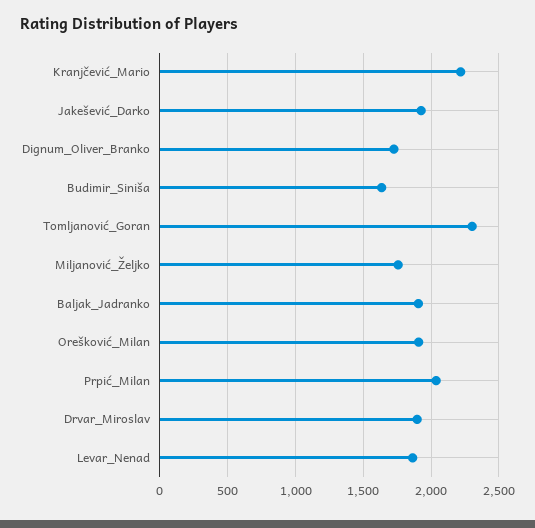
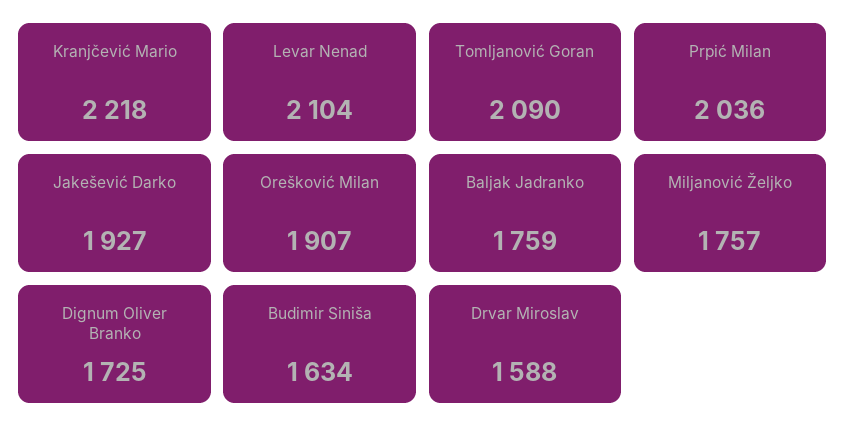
  {
    "Kranjčević_Mario": 2218,
    "Jakešević_Darko": 1927,
    "Dignum_Oliver_Branko": 1725,
    "Budimir_Siniša": 1634,
-   "Tomljanović_Goran": 2300,
+   "Tomljanović_Goran": 2090,
    "Miljanović_Željko": 1757,
-   "Baljak_Jadranko": 1900,
+   "Baljak_Jadranko": 1759,
    "Orešković_Milan": 1907,
    "Prpić_Milan": 2036,
-   "Drvar_Miroslav": 1900,
+   "Drvar_Miroslav": 1588,
-   "Levar_Nenad": 1850
+   "Levar_Nenad": 2104
  }

